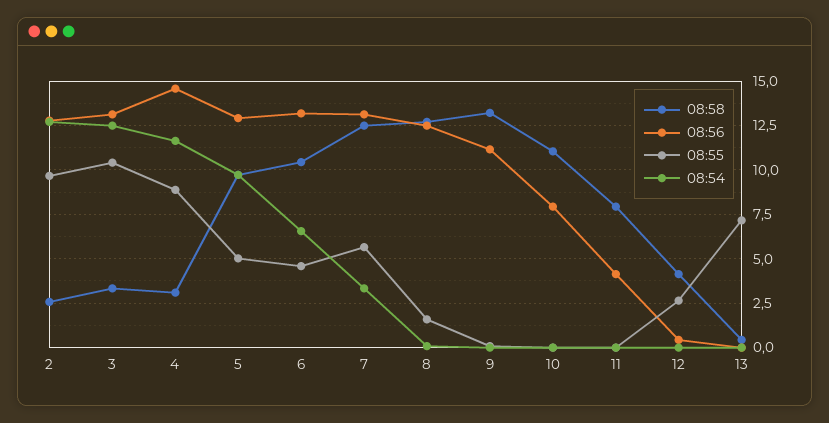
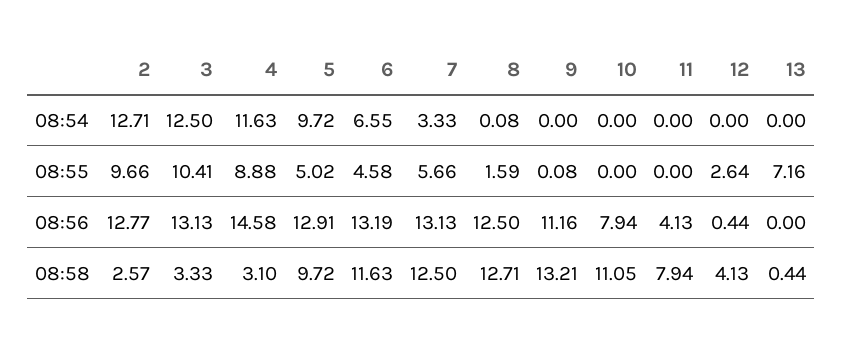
  {
    "08:58": {
      "2": 2.57,
      "3": 3.33,
      "4": 3.1,
      "5": 9.72,
-     "6": 10.5,
+     "6": 11.63,
      "7": 12.5,
      "8": 12.71,
      "9": 13.21,
      "10": 11.05,
      "11": 7.94,
      "12": 4.13,
      "13": 0.44
    },
    "08:56": {
      "2": 12.77,
      "3": 13.13,
      "4": 14.58,
      "5": 12.91,
      "6": 13.19,
      "7": 13.13,
      "8": 12.5,
      "9": 11.16,
      "10": 7.94,
      "11": 4.13,
      "12": 0.44,
      "13": 0
    },
    "08:55": {
      "2": 9.66,
      "3": 10.41,
      "4": 8.88,
      "5": 5.02,
      "6": 4.58,
      "7": 5.66,
      "8": 1.59,
      "9": 0.08,
      "10": 0,
      "11": 0,
      "12": 2.64,
      "13": 7.16
    },
    "08:54": {
      "2": 12.71,
      "3": 12.5,
      "4": 11.63,
      "5": 9.72,
      "6": 6.55,
      "7": 3.33,
      "8": 0.08,
      "9": 0,
      "10": 0,
      "11": 0,
      "12": 0,
      "13": 0
    }
  }

